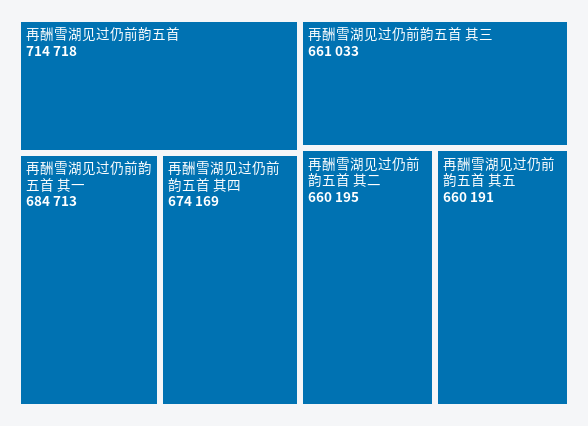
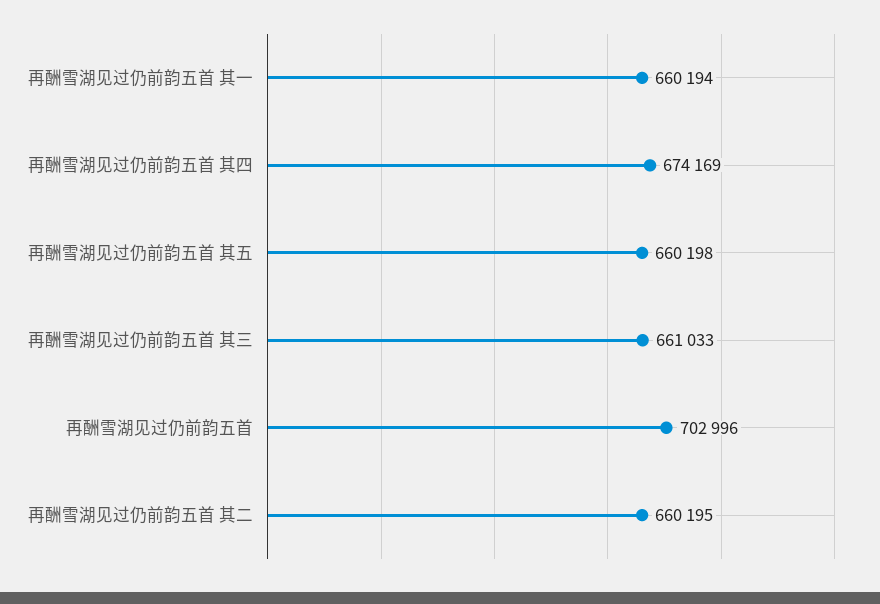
  {
-   "再酬雪湖见过仍前韵五首": 714718,
+   "再酬雪湖见过仍前韵五首": 702996,
-   "再酬雪湖见过仍前韵五首 其一": 684713,
+   "再酬雪湖见过仍前韵五首 其一": 660194,
    "再酬雪湖见过仍前韵五首 其四": 674169,
    "再酬雪湖见过仍前韵五首 其三": 661033,
    "再酬雪湖见过仍前韵五首 其二": 660195,
-   "再酬雪湖见过仍前韵五首 其五": 660191
+   "再酬雪湖见过仍前韵五首 其五": 660198
  }

